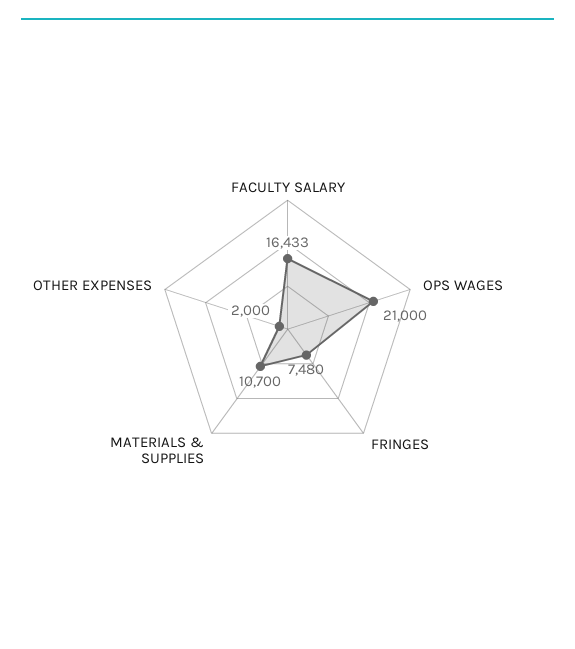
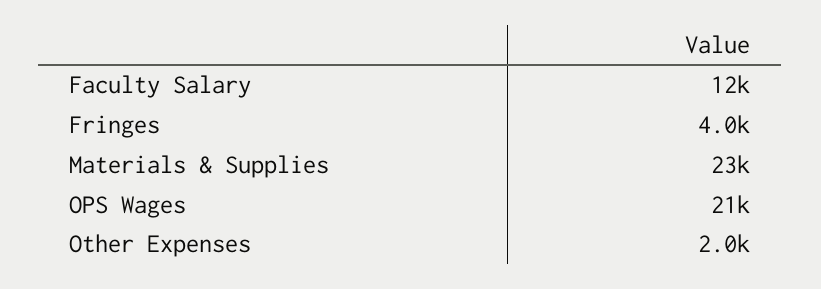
  {
-   "FACULTY SALARY": 16433,
+   "FACULTY SALARY": 12000,
    "OPS WAGES": 21000,
-   "FRINGES": 7480,
+   "FRINGES": 4000,
-   "MATERIALS & SUPPLIES": 10700,
+   "MATERIALS & SUPPLIES": 23000,
    "OTHER EXPENSES": 2000
  }

